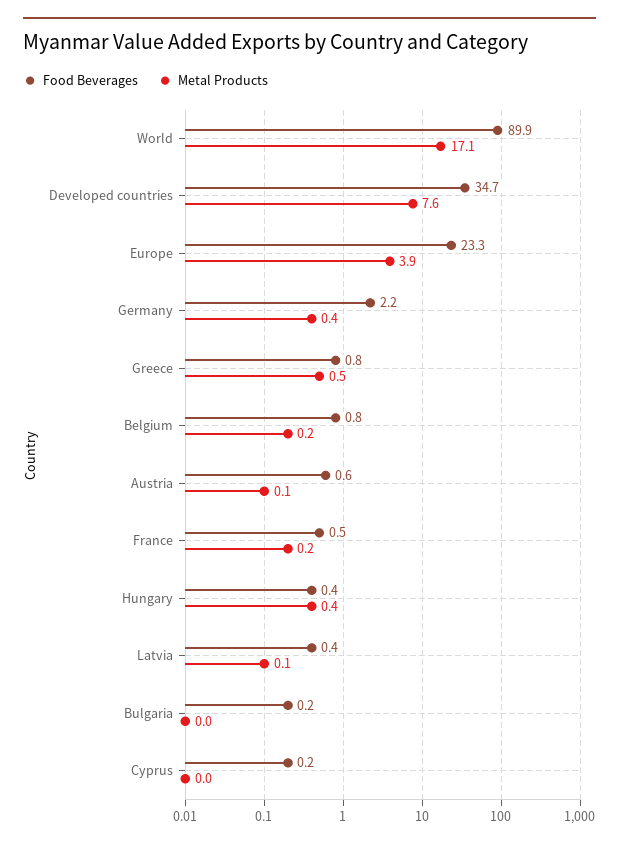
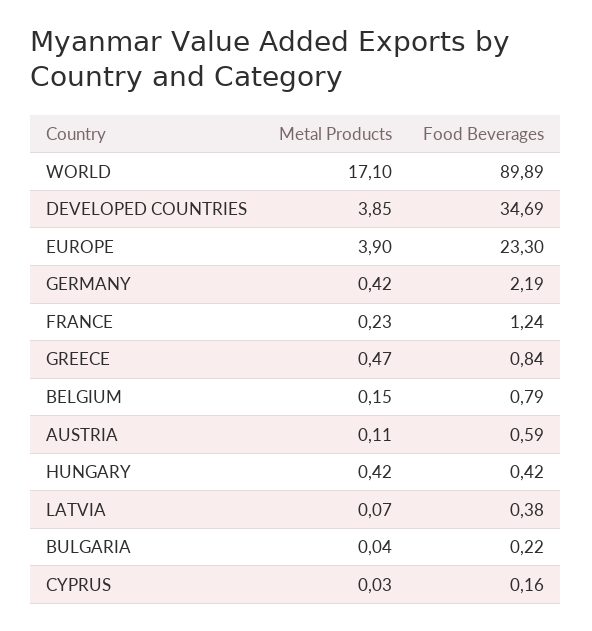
  {
    "Food Beverages": {
      "World": 89.89,
      "Developed countries": 34.69,
      "Europe": 23.3,
      "Germany": 2.19,
      "Greece": 0.84,
      "Belgium": 0.79,
      "Austria": 0.59,
-     "France": 0.5,
+     "France": 1.24,
      "Hungary": 0.42,
      "Latvia": 0.38,
      "Bulgaria": 0.22,
      "Cyprus": 0.16
    },
    "Metal Products": {
      "World": 17.1,
-     "Developed countries": 7.6,
+     "Developed countries": 3.85,
      "Europe": 3.9,
      "Germany": 0.42,
      "Greece": 0.47,
      "Belgium": 0.15,
      "Austria": 0.11,
      "France": 0.23,
      "Hungary": 0.42,
      "Latvia": 0.07,
      "Bulgaria": 0.04,
      "Cyprus": 0.03
    }
  }

